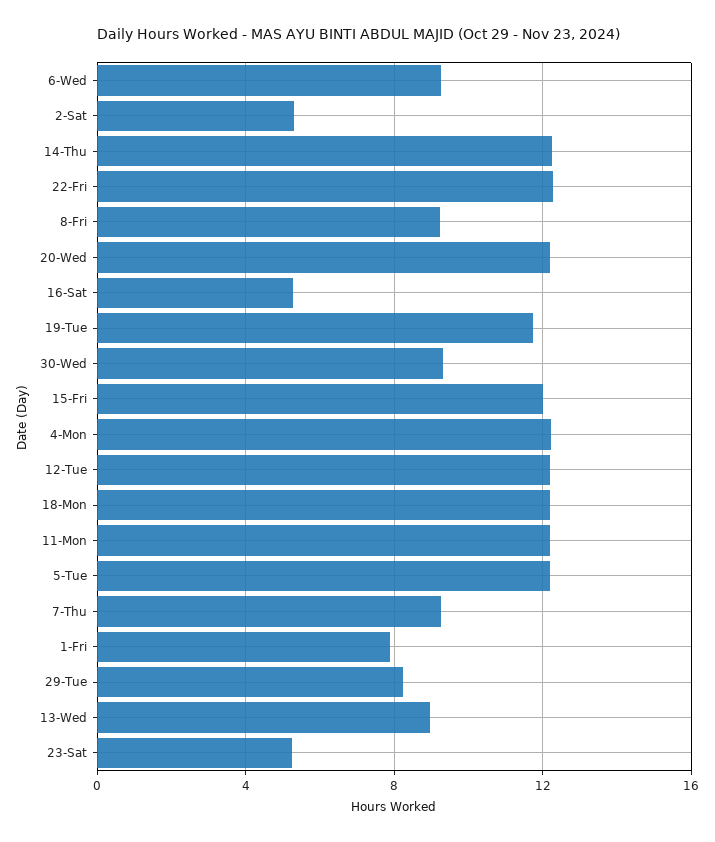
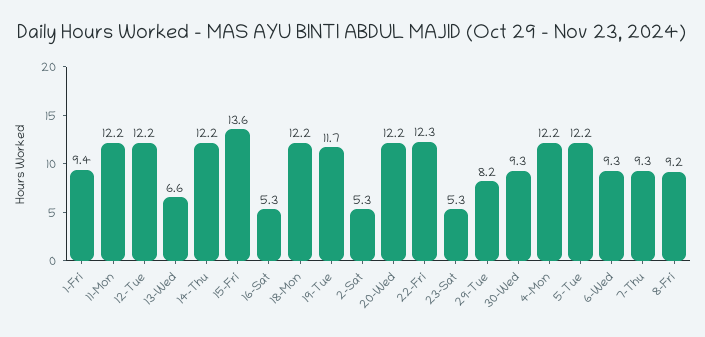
  {
    "6-Wed": 9.3,
    "2-Sat": 5.3,
    "14-Thu": 12.2,
    "22-Fri": 12.3,
    "8-Fri": 9.2,
    "20-Wed": 12.2,
    "16-Sat": 5.3,
    "19-Tue": 11.7,
    "30-Wed": 9.3,
-   "15-Fri": 12,
+   "15-Fri": 13.6,
    "4-Mon": 12.2,
    "12-Tue": 12.2,
    "18-Mon": 12.2,
    "11-Mon": 12.2,
    "5-Tue": 12.2,
    "7-Thu": 9.3,
-   "1-Fri": 8,
+   "1-Fri": 9.4,
    "29-Tue": 8.2,
-   "13-Wed": 9,
+   "13-Wed": 6.6,
    "23-Sat": 5.3
  }

